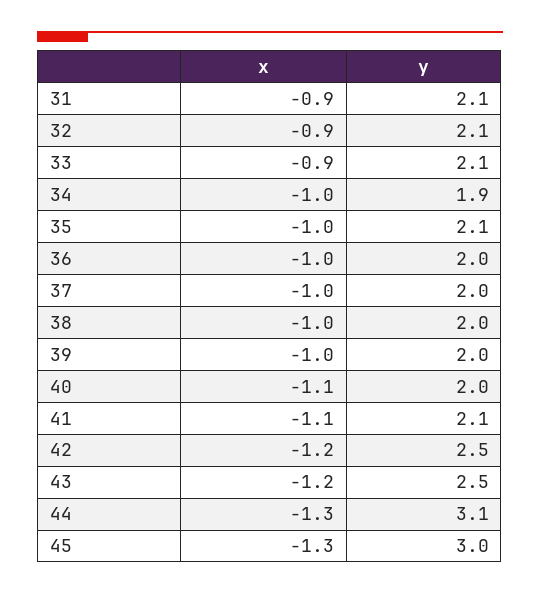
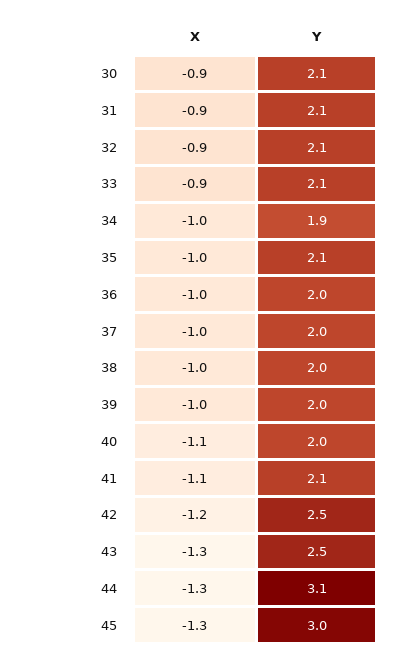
  {
    "x": {
      "31": -0.9,
      "32": -0.9,
      "33": -0.9,
      "34": -1,
      "35": -1,
      "36": -1,
      "37": -1,
      "38": -1,
      "39": -1,
      "40": -1.1,
      "41": -1.1,
      "42": -1.2,
-     "43": -1.2,
+     "43": -1.3,
      "44": -1.3,
-     "45": -1.3
+     "45": -1.3,
+     "30": -0.9
    },
    "y": {
      "31": 2.1,
      "32": 2.1,
      "33": 2.1,
      "34": 1.9,
      "35": 2.1,
      "36": 2,
      "37": 2,
      "38": 2,
      "39": 2,
      "40": 2,
      "41": 2.1,
      "42": 2.5,
      "43": 2.5,
      "44": 3.1,
-     "45": 3
+     "45": 3,
+     "30": 2.1
    }
  }

